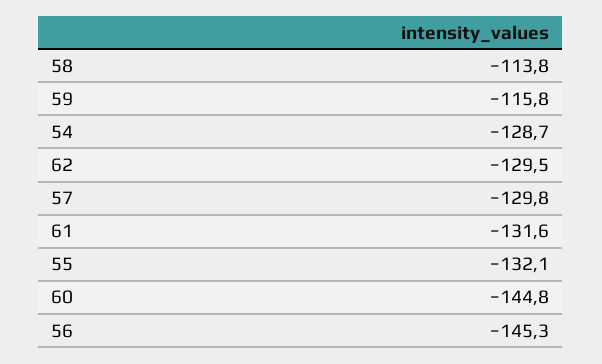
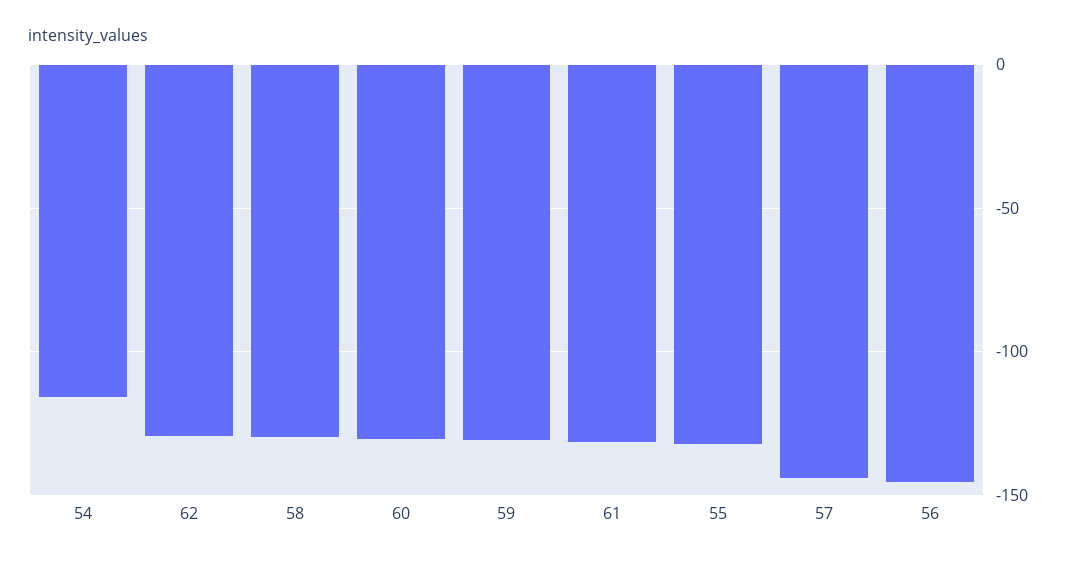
  {
-   "58": -113.8,
+   "58": -130,
-   "59": -115.8,
+   "59": -130,
-   "54": -128.7,
+   "54": -115,
    "62": -129.5,
-   "57": -129.8,
+   "57": -145,
    "61": -131.6,
    "55": -132.1,
-   "60": -144.8,
+   "60": -130,
    "56": -145.3
  }

